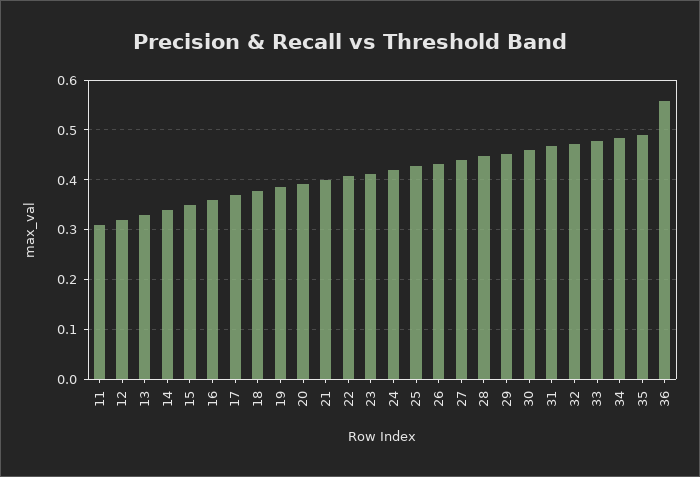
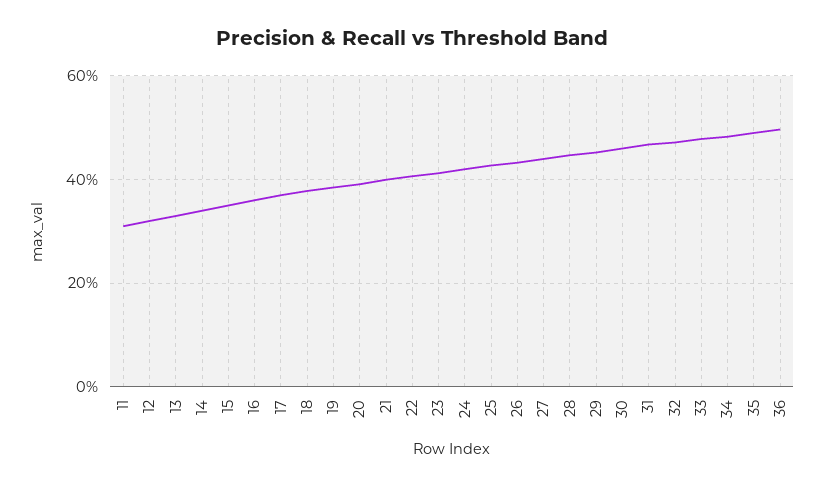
  {
    "11": 0.32,
    "12": 0.32,
    "13": 0.34,
    "14": 0.34,
    "15": 0.36,
    "16": 0.36,
    "17": 0.38,
    "18": 0.38,
    "19": 0.38,
    "20": 0.4,
    "21": 0.4,
    "22": 0.4,
    "23": 0.42,
    "24": 0.42,
    "25": 0.42,
    "26": 0.44,
    "27": 0.44,
    "28": 0.44,
    "29": 0.46,
    "30": 0.46,
    "31": 0.46,
    "32": 0.48,
    "33": 0.48,
    "34": 0.48,
    "35": 0.5,
-   "36": 0.56
+   "36": 0.5
  }

